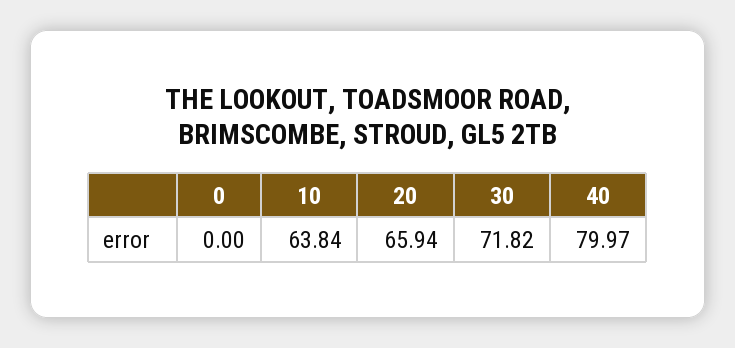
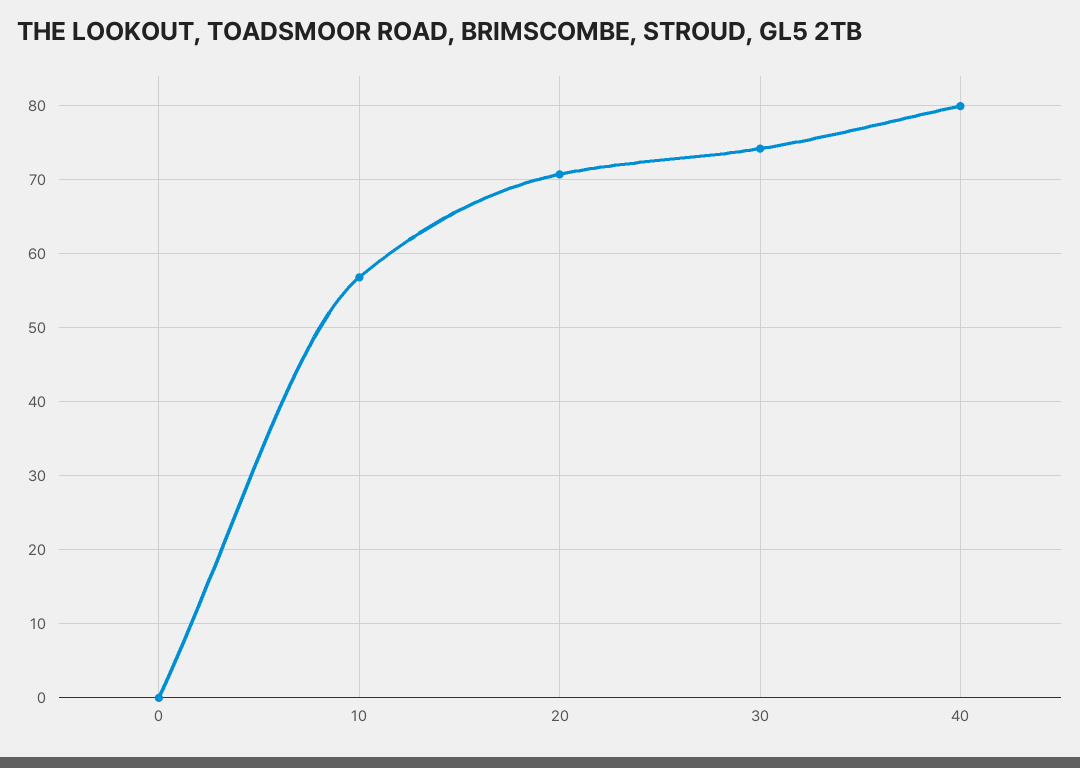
  {
    "0": 0,
-   "10": 63.84,
+   "10": 57,
-   "20": 65.94,
+   "20": 71,
-   "30": 71.82,
+   "30": 74,
    "40": 79.97
  }

